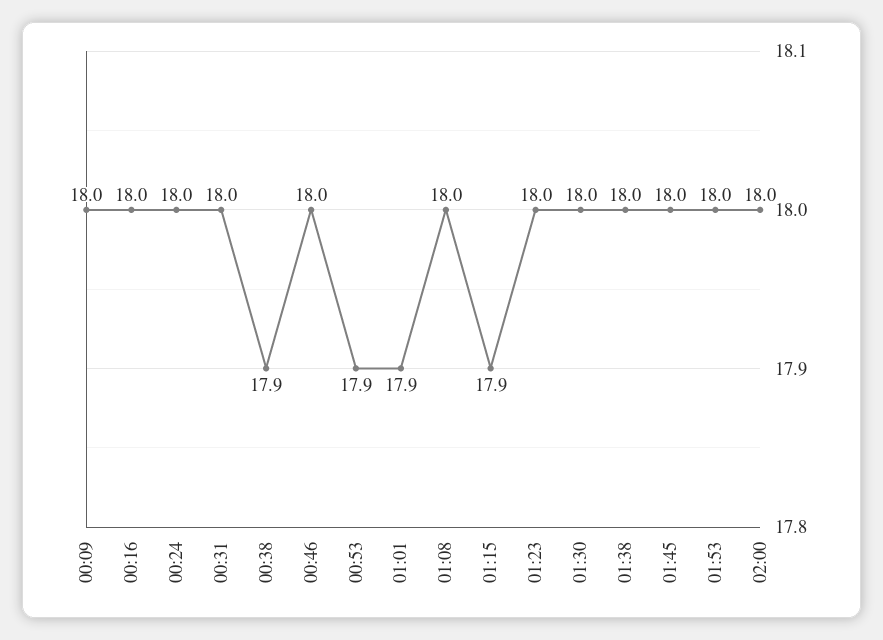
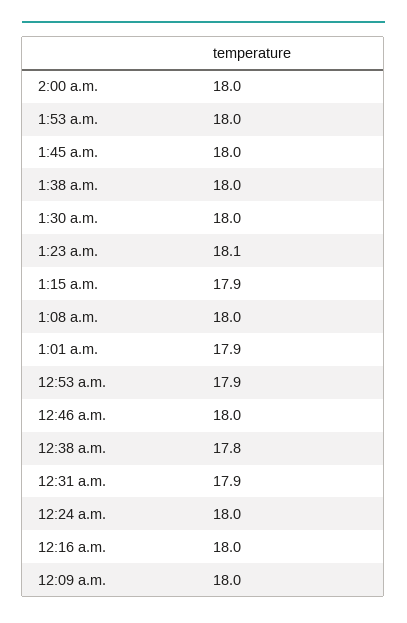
  {
    "00:09": 18,
    "00:16": 18,
    "00:24": 18,
-   "00:31": 18,
+   "00:31": 17.9,
-   "00:38": 17.9,
+   "00:38": 17.8,
    "00:46": 18,
    "00:53": 17.9,
    "01:01": 17.9,
    "01:08": 18,
    "01:15": 17.9,
-   "01:23": 18,
+   "01:23": 18.1,
    "01:30": 18,
    "01:38": 18,
    "01:45": 18,
    "01:53": 18,
    "02:00": 18
  }

